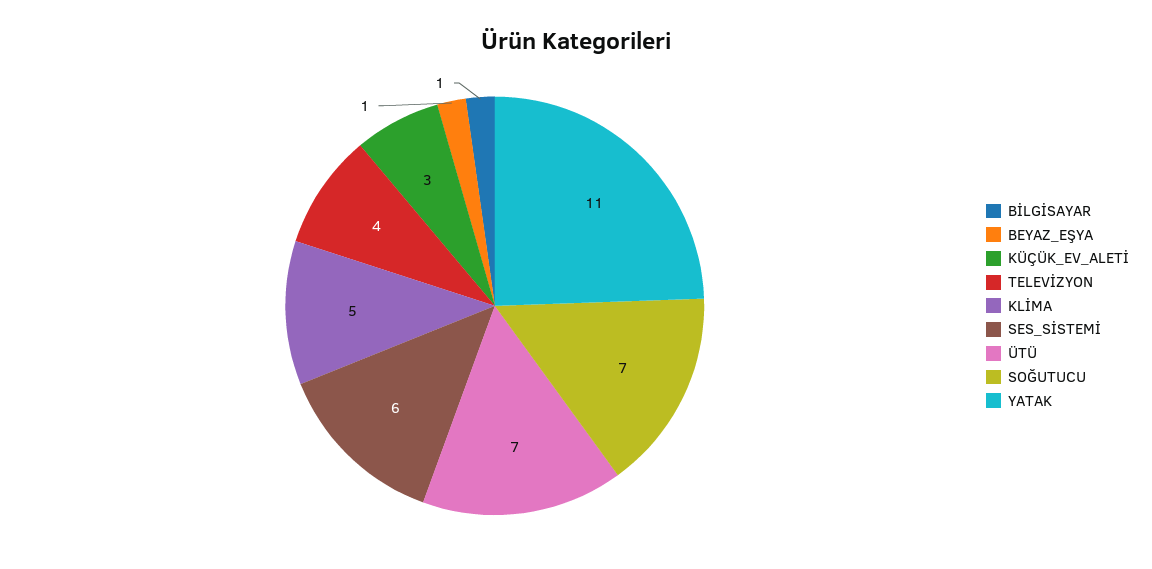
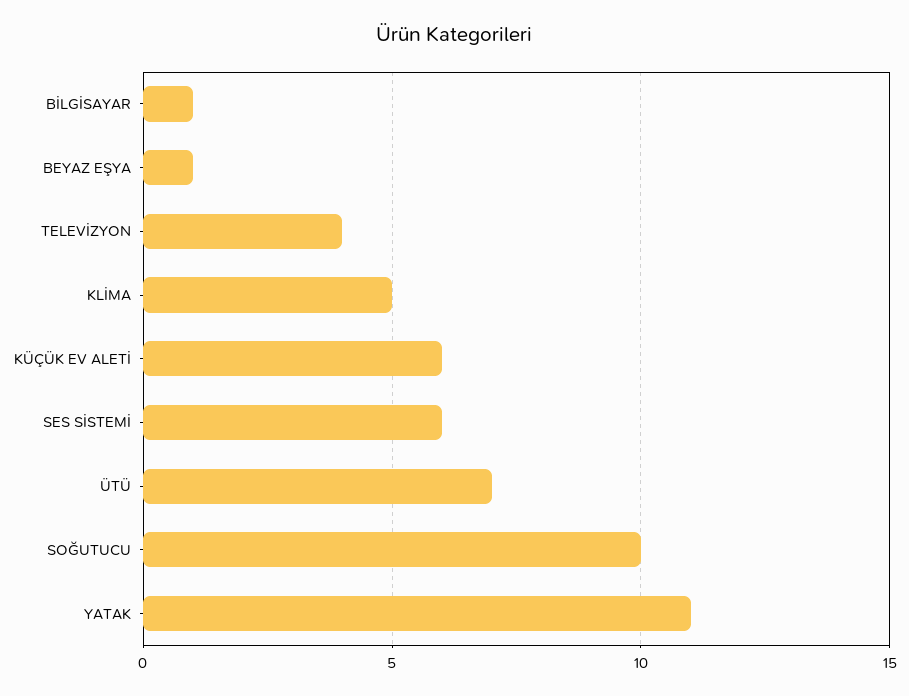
  {
    "BİLGİSAYAR": 1,
    "BEYAZ_EŞYA": 1,
-   "KÜÇÜK_EV_ALETİ": 3,
+   "KÜÇÜK_EV_ALETİ": 6,
    "TELEVİZYON": 4,
    "KLİMA": 5,
    "SES_SİSTEMİ": 6,
    "ÜTÜ": 7,
-   "SOĞUTUCU": 7,
+   "SOĞUTUCU": 10,
    "YATAK": 11
  }

